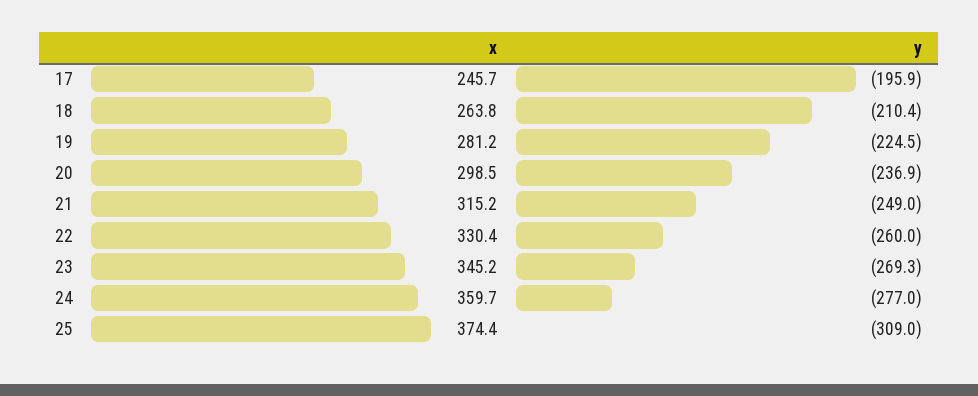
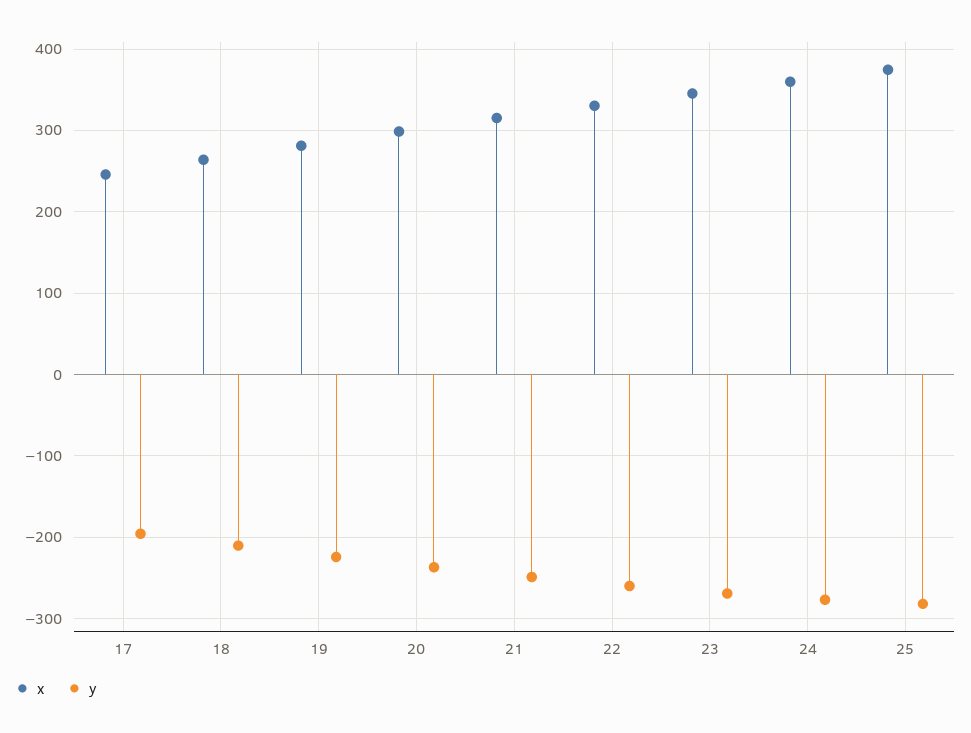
  {
    "x": {
      "17": 245.7,
      "18": 263.8,
      "19": 281.2,
      "20": 298.5,
      "21": 315.2,
      "22": 330.4,
      "23": 345.2,
      "24": 359.7,
      "25": 374.4
    },
    "y": {
      "17": -195.9,
      "18": -210.4,
      "19": -224.5,
      "20": -236.9,
      "21": -249,
      "22": -260,
      "23": -269.3,
      "24": -277,
-     "25": -309
+     "25": -280
    }
  }

